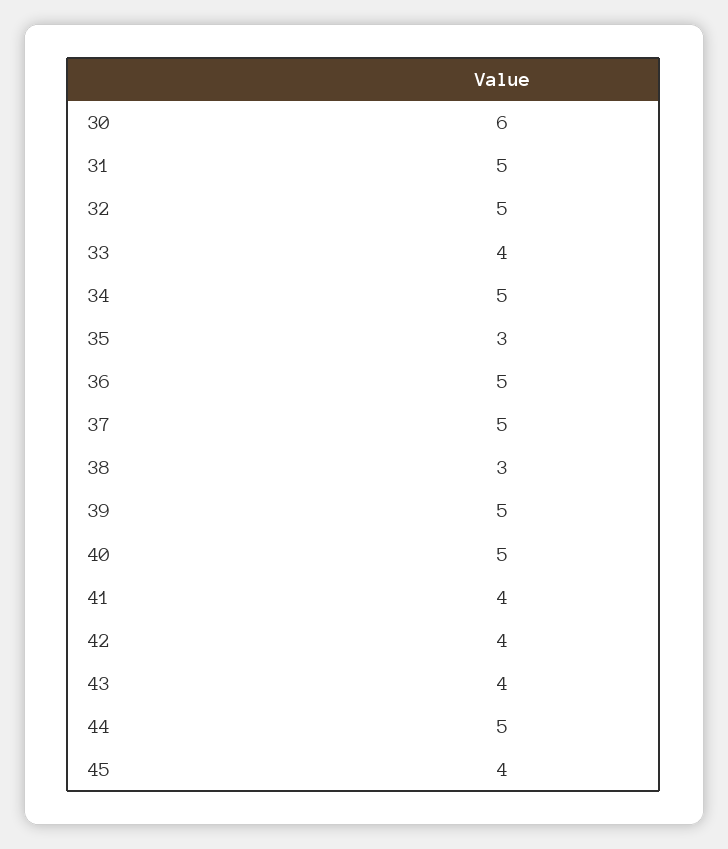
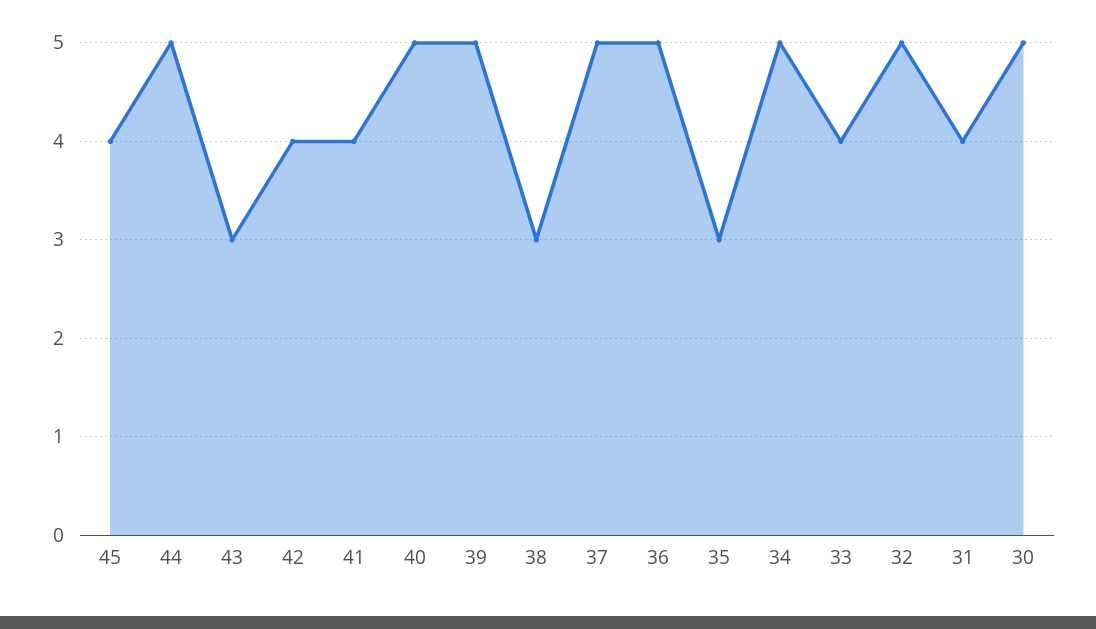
  {
-   "30": 6,
+   "30": 5,
-   "31": 5,
+   "31": 4,
    "32": 5,
    "33": 4,
    "34": 5,
    "35": 3,
    "36": 5,
    "37": 5,
    "38": 3,
    "39": 5,
    "40": 5,
    "41": 4,
    "42": 4,
-   "43": 4,
+   "43": 3,
    "44": 5,
    "45": 4
  }

